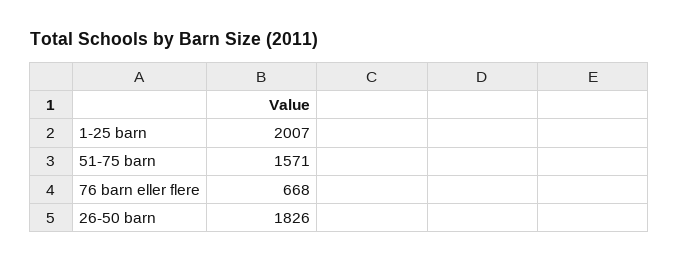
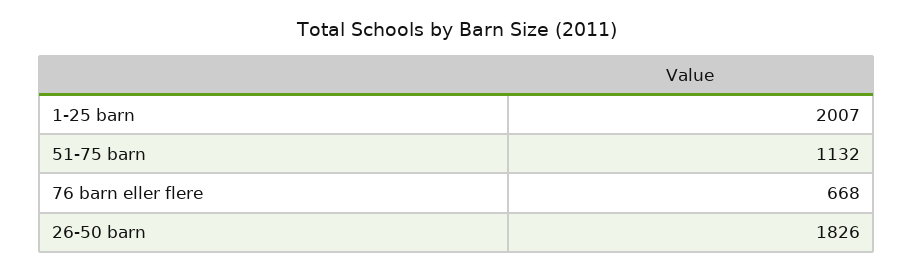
  {
    "1-25 barn": 2007,
-   "51-75 barn": 1571,
+   "51-75 barn": 1132,
    "76 barn eller flere": 668,
    "26-50 barn": 1826
  }

